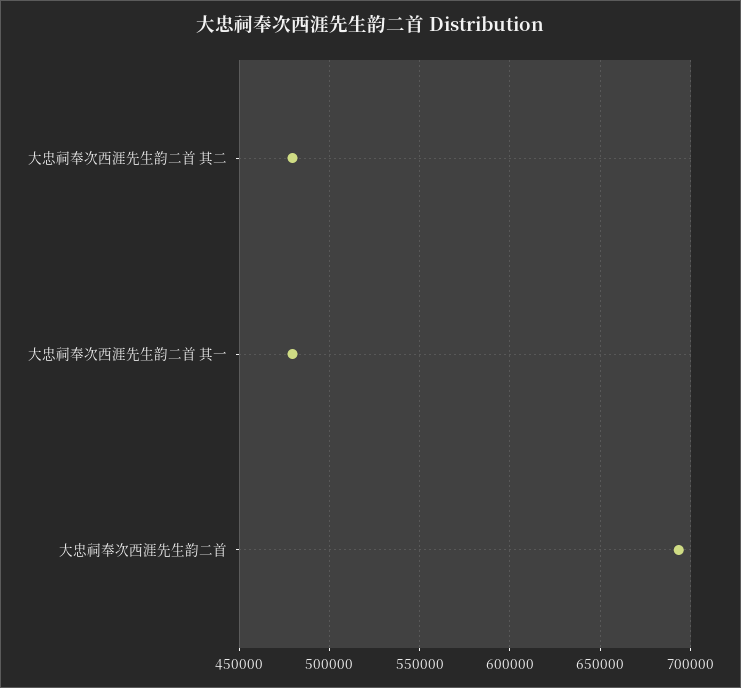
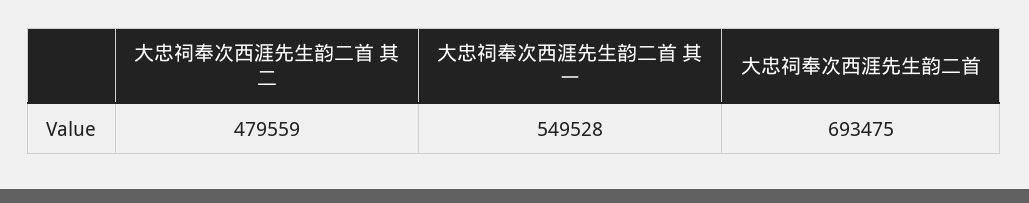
  {
    "大忠祠奉次西涯先生韵二首 其二": 479559,
-   "大忠祠奉次西涯先生韵二首 其一": 480000,
+   "大忠祠奉次西涯先生韵二首 其一": 549528,
    "大忠祠奉次西涯先生韵二首": 693475
  }

